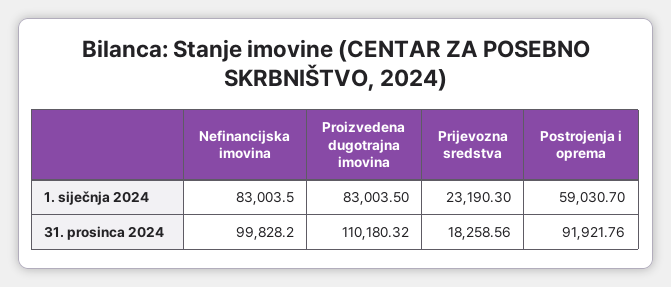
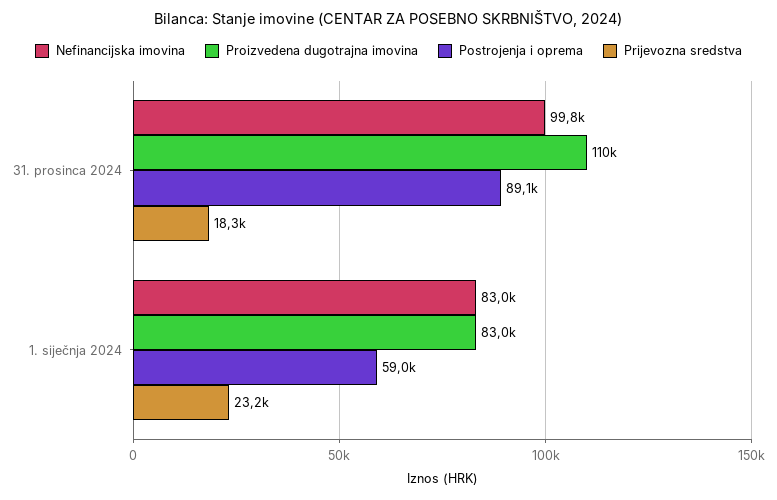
  {
    "Nefinancijska imovina": {
      "1. siječnja 2024": 83003.5,
      "31. prosinca 2024": 99828.2
    },
    "Proizvedena dugotrajna imovina": {
      "1. siječnja 2024": 83003.5,
      "31. prosinca 2024": 110180.32
    },
    "Prijevozna sredstva": {
      "1. siječnja 2024": 23190.3,
      "31. prosinca 2024": 18258.56
    },
    "Postrojenja i oprema": {
      "1. siječnja 2024": 59030.7,
-     "31. prosinca 2024": 91921.76
+     "31. prosinca 2024": 89100
    }
  }

